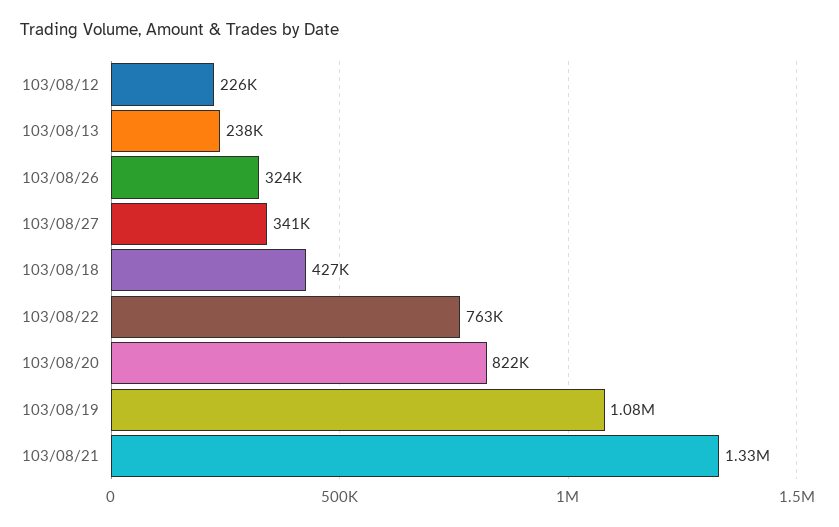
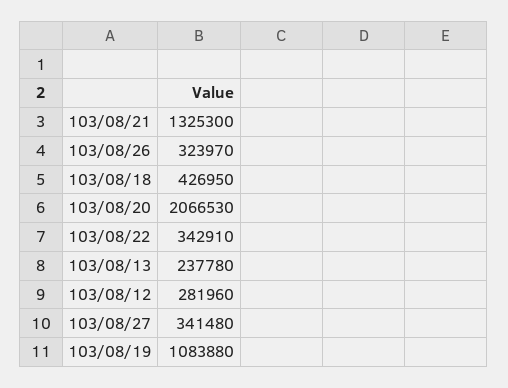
  {
-   "103/08/12": 226000,
+   "103/08/12": 281960,
    "103/08/13": 237780,
    "103/08/26": 323970,
    "103/08/27": 341480,
    "103/08/18": 426950,
-   "103/08/22": 763000,
+   "103/08/22": 342910,
-   "103/08/20": 822000,
+   "103/08/20": 2066530,
    "103/08/19": 1083880,
    "103/08/21": 1325300
  }

